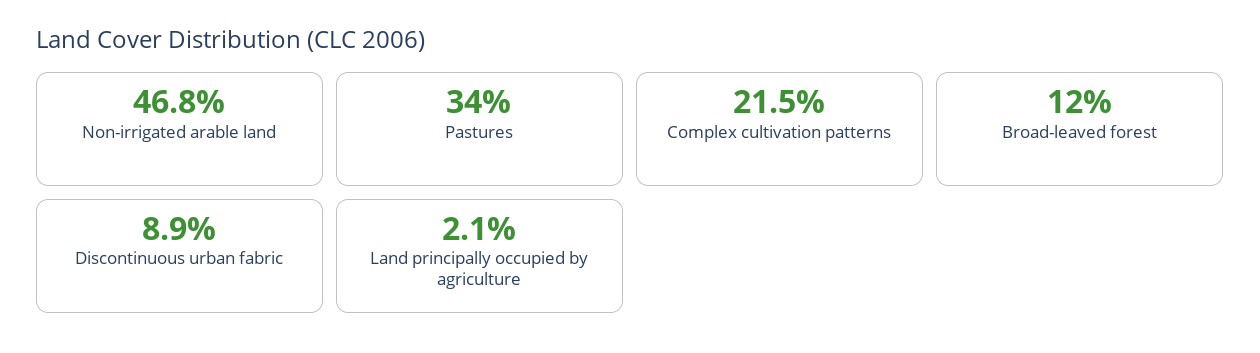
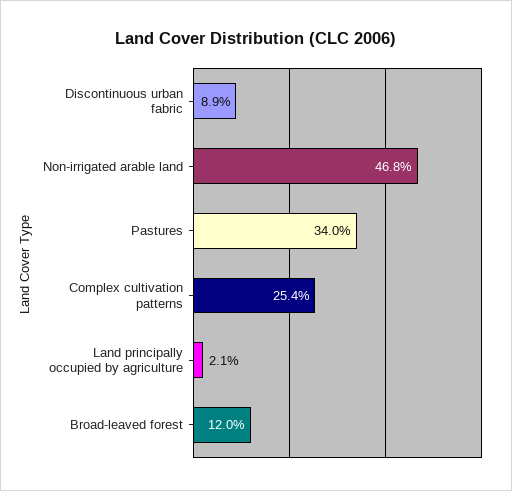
  {
    "Non-irrigated arable land": 46.8,
    "Pastures": 34,
-   "Complex cultivation patterns": 21.5,
+   "Complex cultivation patterns": 25.4,
    "Broad-leaved forest": 12,
    "Discontinuous urban fabric": 8.9,
    "Land principally occupied by agriculture": 2.1
  }

